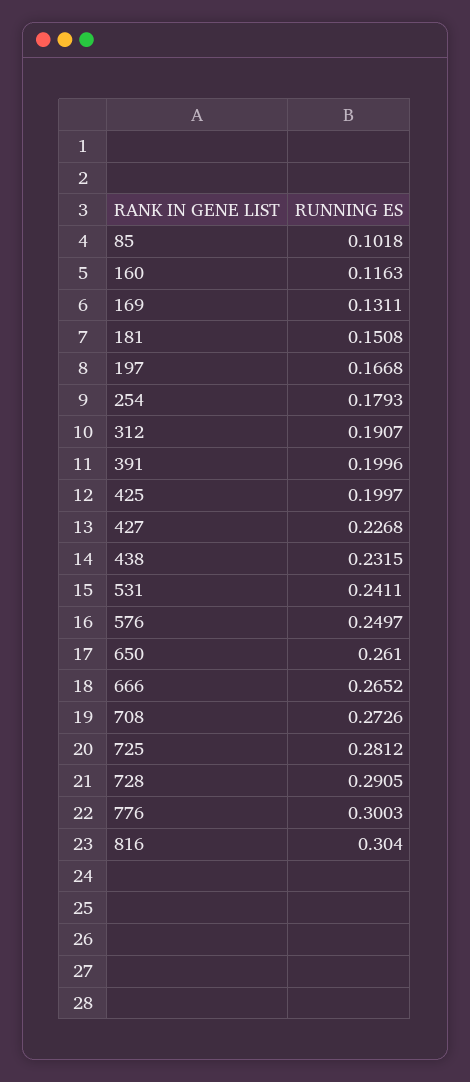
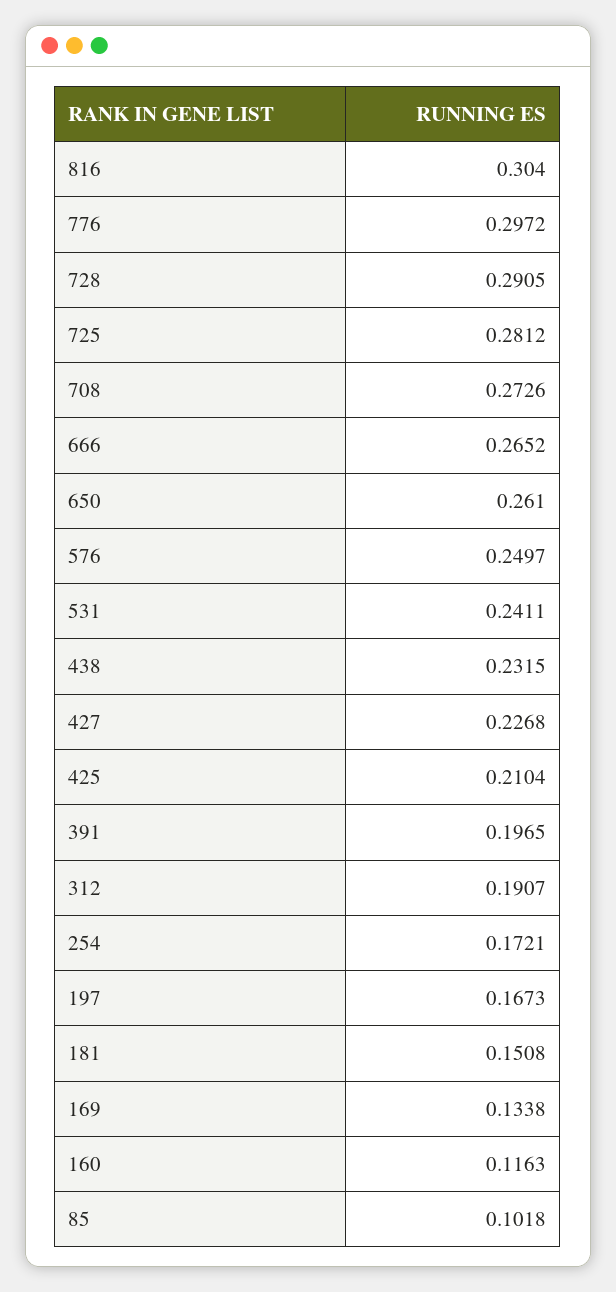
  {
    "85": 0.1018,
    "160": 0.1163,
-   "169": 0.1311,
+   "169": 0.1338,
    "181": 0.1508,
-   "197": 0.1668,
+   "197": 0.1673,
-   "254": 0.1793,
+   "254": 0.1721,
    "312": 0.1907,
-   "391": 0.1996,
+   "391": 0.1965,
-   "425": 0.1997,
+   "425": 0.2104,
    "427": 0.2268,
    "438": 0.2315,
    "531": 0.2411,
    "576": 0.2497,
    "650": 0.261,
    "666": 0.2652,
    "708": 0.2726,
    "725": 0.2812,
    "728": 0.2905,
-   "776": 0.3003,
+   "776": 0.2972,
    "816": 0.304
  }

